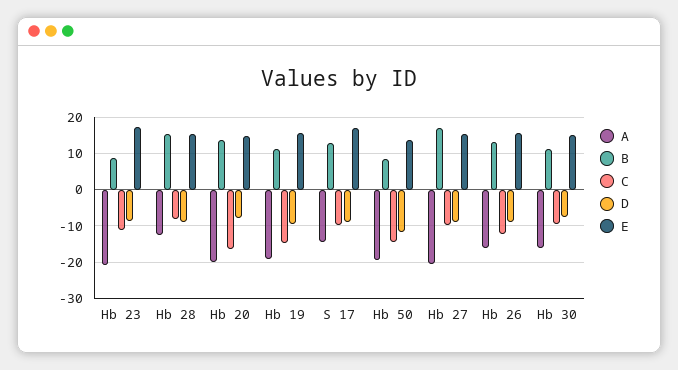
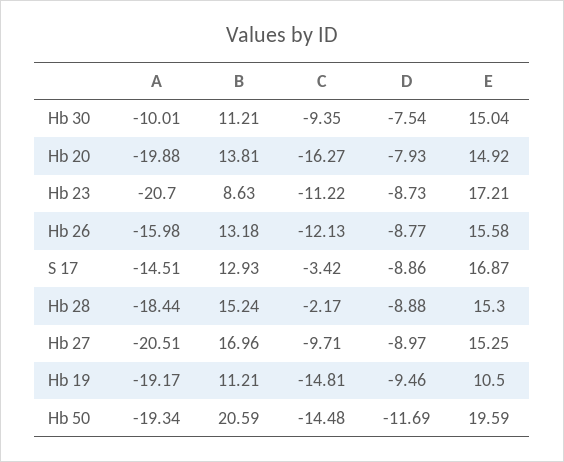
  {
    "A": {
      "Hb 23": -20.7,
-     "Hb 28": -12,
+     "Hb 28": -18.44,
      "Hb 20": -19.88,
      "Hb 19": -19.17,
      "S 17": -14.51,
      "Hb 50": -19.34,
      "Hb 27": -20.51,
      "Hb 26": -15.98,
-     "Hb 30": -16
+     "Hb 30": -10.01
    },
    "B": {
      "Hb 23": 8.63,
      "Hb 28": 15.24,
      "Hb 20": 13.81,
      "Hb 19": 11.21,
      "S 17": 12.93,
-     "Hb 50": 8,
+     "Hb 50": 20.59,
      "Hb 27": 16.96,
      "Hb 26": 13.18,
      "Hb 30": 11.21
    },
    "C": {
      "Hb 23": -11.22,
-     "Hb 28": -8,
+     "Hb 28": -2.17,
      "Hb 20": -16.27,
      "Hb 19": -14.81,
-     "S 17": -10,
+     "S 17": -3.42,
      "Hb 50": -14.48,
      "Hb 27": -9.71,
      "Hb 26": -12.13,
      "Hb 30": -9.35
    },
    "D": {
      "Hb 23": -8.73,
      "Hb 28": -8.88,
      "Hb 20": -7.93,
      "Hb 19": -9.46,
      "S 17": -8.86,
      "Hb 50": -11.69,
      "Hb 27": -8.97,
      "Hb 26": -8.77,
      "Hb 30": -7.54
    },
    "E": {
      "Hb 23": 17.21,
      "Hb 28": 15.3,
      "Hb 20": 14.92,
-     "Hb 19": 16,
+     "Hb 19": 10.5,
      "S 17": 16.87,
-     "Hb 50": 14,
+     "Hb 50": 19.59,
      "Hb 27": 15.25,
      "Hb 26": 15.58,
      "Hb 30": 15.04
    }
  }

